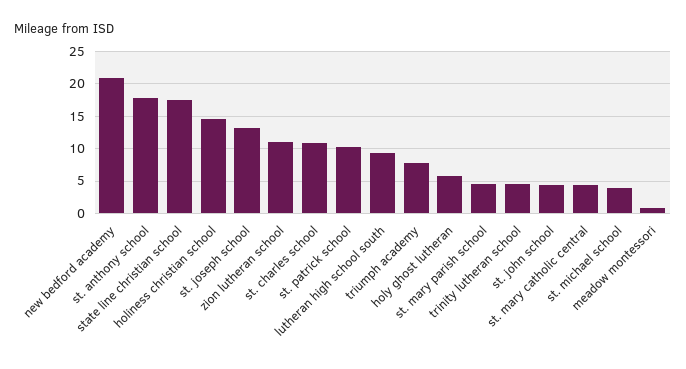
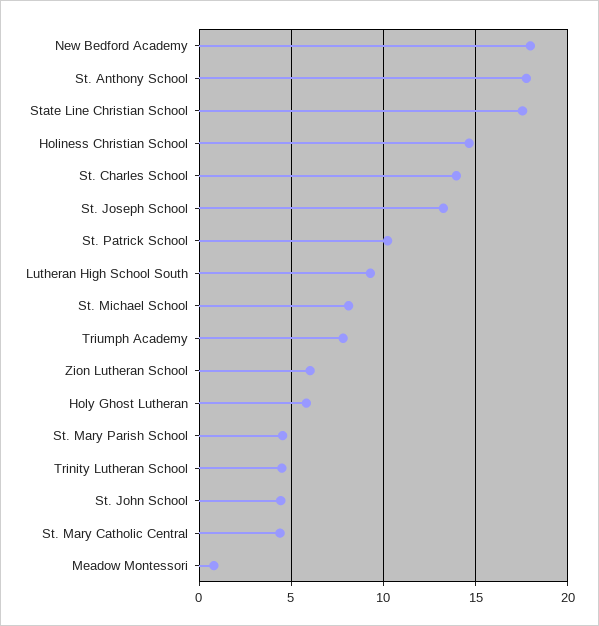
  {
-   "new bedford academy": 21,
+   "new bedford academy": 18,
    "st. anthony school": 18,
    "state line christian school": 17.5,
    "holiness christian school": 14.5,
    "st. joseph school": 13.5,
-   "zion lutheran school": 11,
+   "zion lutheran school": 6,
-   "st. charles school": 11,
+   "st. charles school": 14,
    "st. patrick school": 10,
    "lutheran high school south": 9.5,
    "triumph academy": 8,
    "holy ghost lutheran": 6,
    "st. mary parish school": 4.5,
    "trinity lutheran school": 4.5,
    "st. john school": 4.5,
    "st. mary catholic central": 4.5,
-   "st. michael school": 4,
+   "st. michael school": 8,
    "meadow montessori": 1
  }

